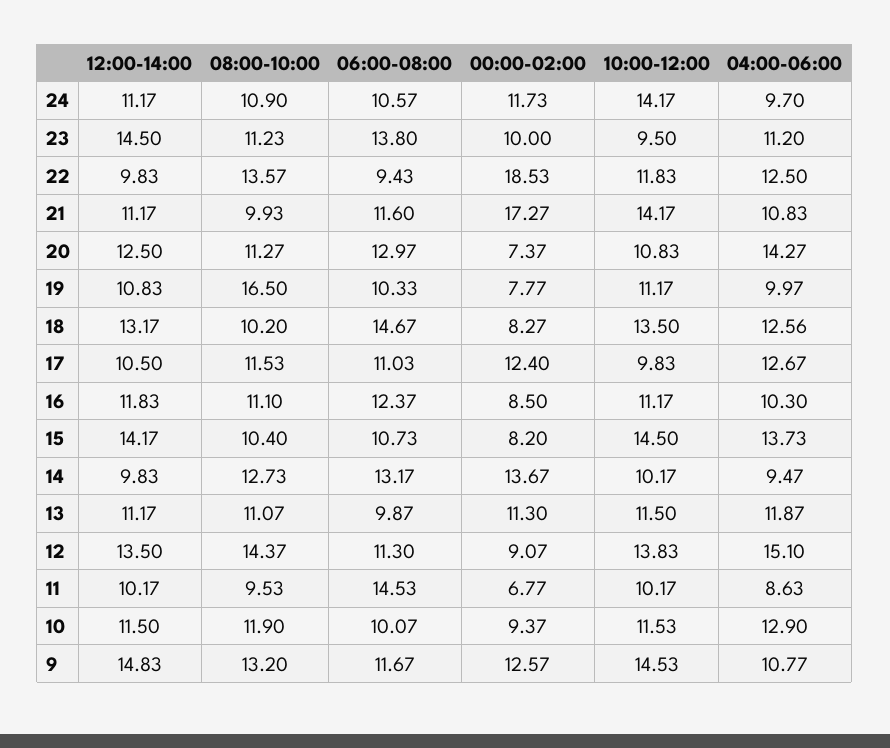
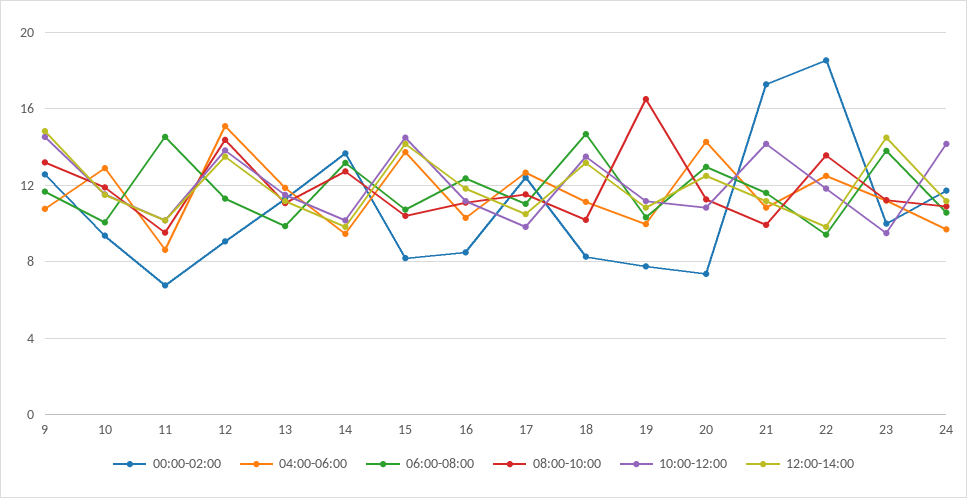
  {
    "12:00-14:00": {
      "24": 11.17,
      "23": 14.5,
      "22": 9.83,
      "21": 11.17,
      "20": 12.5,
      "19": 10.83,
      "18": 13.17,
      "17": 10.5,
      "16": 11.83,
      "15": 14.17,
      "14": 9.83,
      "13": 11.17,
      "12": 13.5,
      "11": 10.17,
      "10": 11.5,
      "9": 14.83
    },
    "08:00-10:00": {
      "24": 10.9,
      "23": 11.23,
      "22": 13.57,
      "21": 9.93,
      "20": 11.27,
      "19": 16.5,
      "18": 10.2,
      "17": 11.53,
      "16": 11.1,
      "15": 10.4,
      "14": 12.73,
      "13": 11.07,
      "12": 14.37,
      "11": 9.53,
      "10": 11.9,
      "9": 13.2
    },
    "06:00-08:00": {
      "24": 10.57,
      "23": 13.8,
      "22": 9.43,
      "21": 11.6,
      "20": 12.97,
      "19": 10.33,
      "18": 14.67,
      "17": 11.03,
      "16": 12.37,
      "15": 10.73,
      "14": 13.17,
      "13": 9.87,
      "12": 11.3,
      "11": 14.53,
      "10": 10.07,
      "9": 11.67
    },
    "00:00-02:00": {
      "24": 11.73,
      "23": 10,
      "22": 18.53,
      "21": 17.27,
      "20": 7.37,
      "19": 7.77,
      "18": 8.27,
      "17": 12.4,
      "16": 8.5,
      "15": 8.2,
      "14": 13.67,
      "13": 11.3,
      "12": 9.07,
      "11": 6.77,
      "10": 9.37,
      "9": 12.57
    },
    "10:00-12:00": {
      "24": 14.17,
      "23": 9.5,
      "22": 11.83,
      "21": 14.17,
      "20": 10.83,
      "19": 11.17,
      "18": 13.5,
      "17": 9.83,
      "16": 11.17,
      "15": 14.5,
      "14": 10.17,
      "13": 11.5,
      "12": 13.83,
      "11": 10.17,
      "10": 11.53,
      "9": 14.53
    },
    "04:00-06:00": {
      "24": 9.7,
      "23": 11.2,
      "22": 12.5,
      "21": 10.83,
      "20": 14.27,
      "19": 9.97,
-     "18": 12.56,
+     "18": 11,
      "17": 12.67,
      "16": 10.3,
      "15": 13.73,
      "14": 9.47,
      "13": 11.87,
      "12": 15.1,
      "11": 8.63,
      "10": 12.9,
      "9": 10.77
    }
  }

